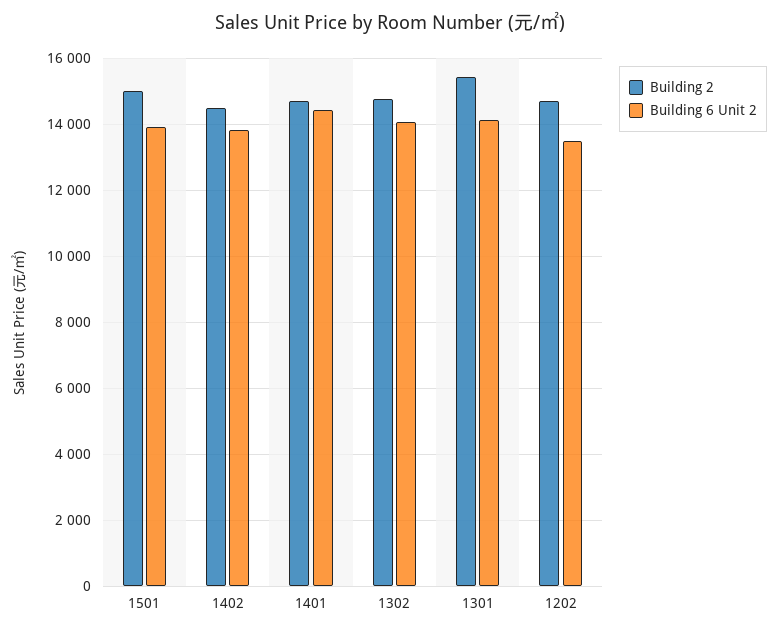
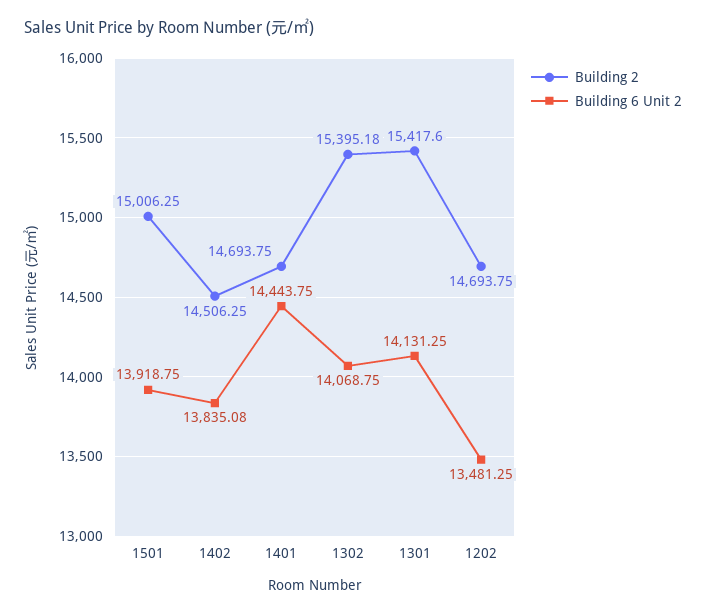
  {
    "Building 2": {
      "1501": 15006.25,
      "1402": 14506.25,
      "1401": 14693.75,
-     "1302": 14800,
+     "1302": 15395.18,
      "1301": 15417.6,
      "1202": 14693.75
    },
    "Building 6 Unit 2": {
      "1501": 13918.75,
      "1402": 13835.08,
      "1401": 14443.75,
      "1302": 14068.75,
      "1301": 14131.25,
      "1202": 13481.25
    }
  }

